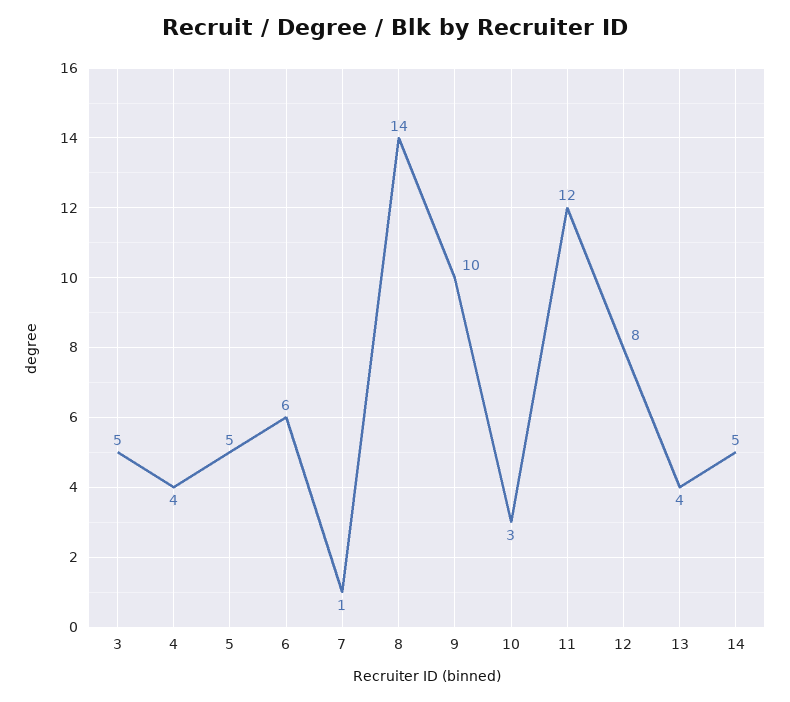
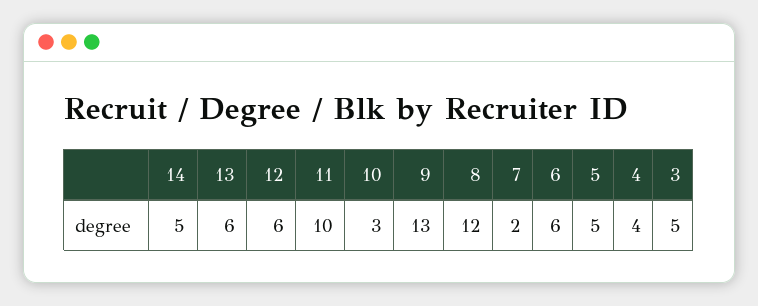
  {
    "3": 5,
    "4": 4,
    "5": 5,
    "6": 6,
-   "7": 1,
+   "7": 2,
-   "8": 14,
+   "8": 12,
-   "9": 10,
+   "9": 13,
    "10": 3,
-   "11": 12,
+   "11": 10,
-   "12": 8,
+   "12": 6,
-   "13": 4,
+   "13": 6,
    "14": 5
  }

